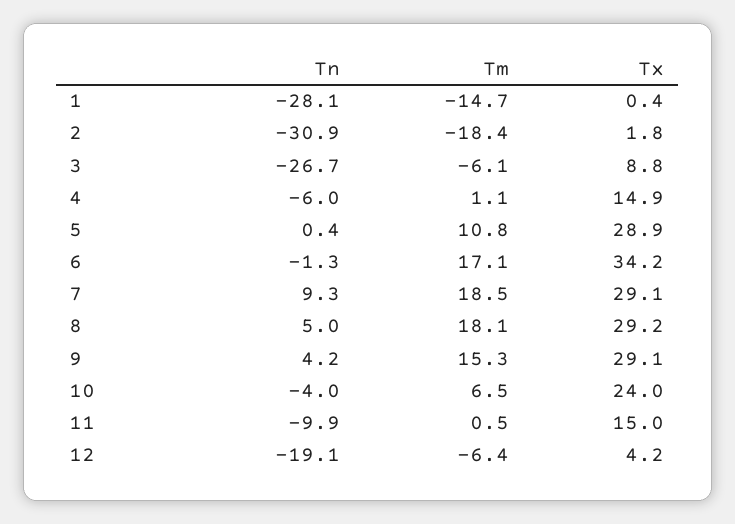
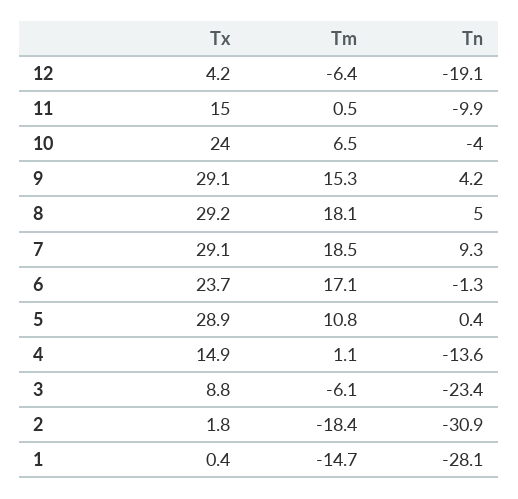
  {
    "Tn": {
      "1": -28.1,
      "2": -30.9,
-     "3": -26.7,
+     "3": -23.4,
-     "4": -6,
+     "4": -13.6,
      "5": 0.4,
      "6": -1.3,
      "7": 9.3,
      "8": 5,
      "9": 4.2,
      "10": -4,
      "11": -9.9,
      "12": -19.1
    },
    "Tm": {
      "1": -14.7,
      "2": -18.4,
      "3": -6.1,
      "4": 1.1,
      "5": 10.8,
      "6": 17.1,
      "7": 18.5,
      "8": 18.1,
      "9": 15.3,
      "10": 6.5,
      "11": 0.5,
      "12": -6.4
    },
    "Tx": {
      "1": 0.4,
      "2": 1.8,
      "3": 8.8,
      "4": 14.9,
      "5": 28.9,
-     "6": 34.2,
+     "6": 23.7,
      "7": 29.1,
      "8": 29.2,
      "9": 29.1,
      "10": 24,
      "11": 15,
      "12": 4.2
    }
  }

